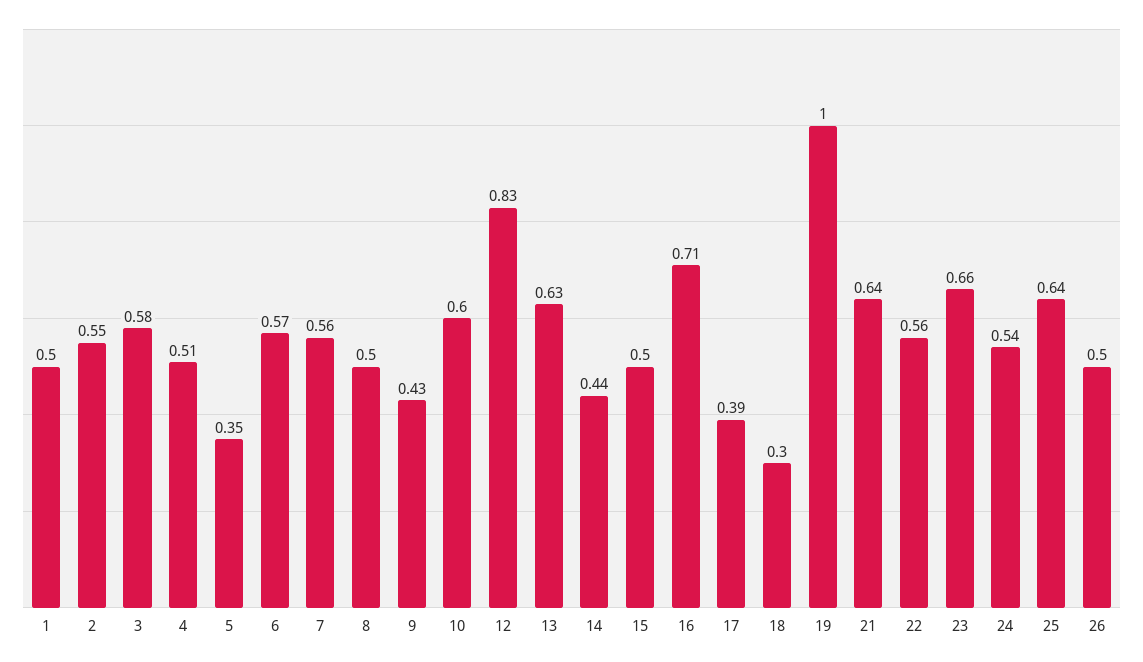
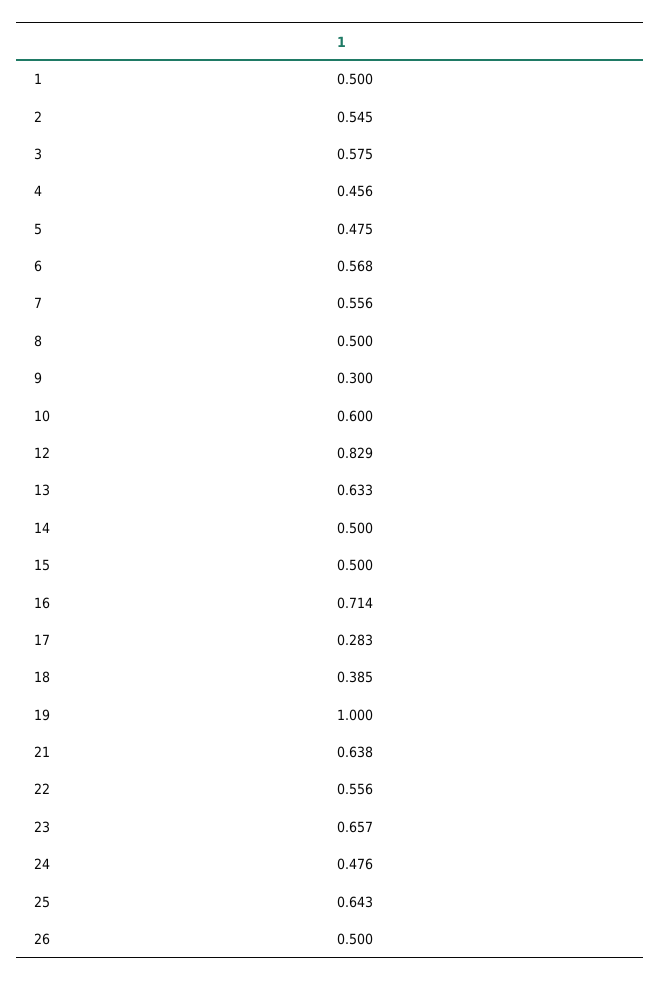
  {
    "1": 0.5,
    "2": 0.545,
    "3": 0.575,
-   "4": 0.51,
+   "4": 0.456,
-   "5": 0.35,
+   "5": 0.475,
    "6": 0.568,
    "7": 0.556,
    "8": 0.5,
-   "9": 0.43,
+   "9": 0.3,
    "10": 0.6,
    "12": 0.829,
    "13": 0.633,
-   "14": 0.44,
+   "14": 0.5,
    "15": 0.5,
    "16": 0.714,
-   "17": 0.39,
+   "17": 0.283,
-   "18": 0.3,
+   "18": 0.385,
    "19": 1,
    "21": 0.638,
    "22": 0.556,
    "23": 0.657,
-   "24": 0.54,
+   "24": 0.476,
    "25": 0.643,
    "26": 0.5
  }

